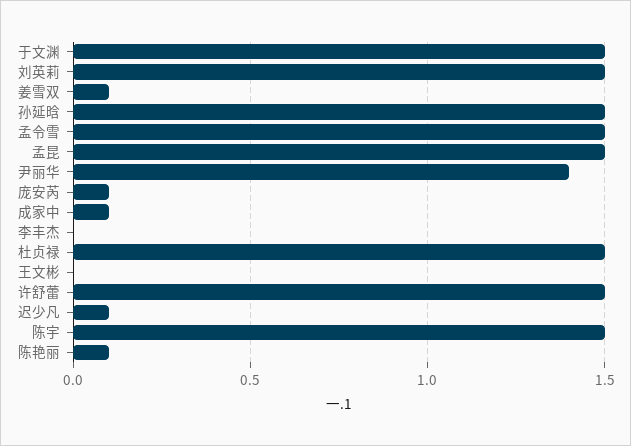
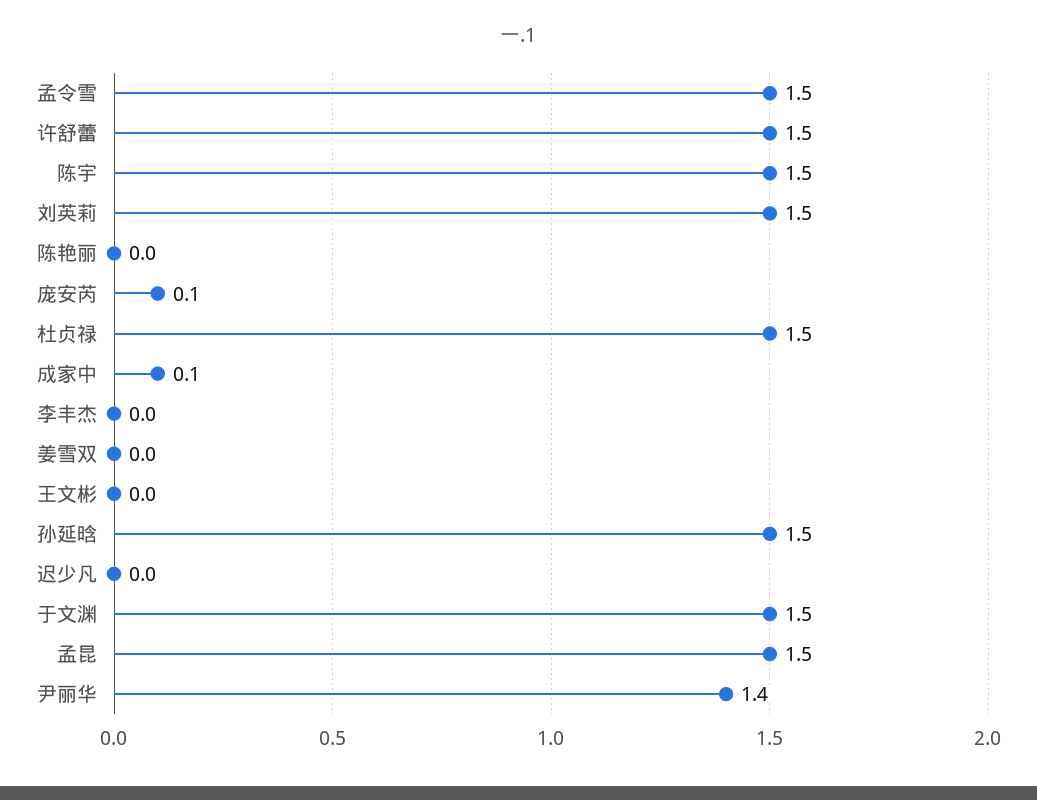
  {
    "于文渊": 1.5,
    "刘英莉": 1.5,
-   "姜雪双": 0.1,
+   "姜雪双": 0,
    "孙延晗": 1.5,
    "孟令雪": 1.5,
    "孟昆": 1.5,
    "尹丽华": 1.4,
    "庞安芮": 0.1,
    "成家中": 0.1,
    "李丰杰": 0,
    "杜贞禄": 1.5,
    "王文彬": 0,
    "许舒蕾": 1.5,
-   "迟少凡": 0.1,
+   "迟少凡": 0,
    "陈宇": 1.5,
-   "陈艳丽": 0.1
+   "陈艳丽": 0
  }

